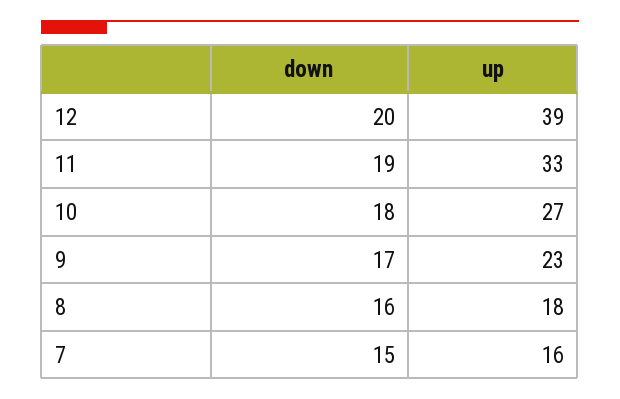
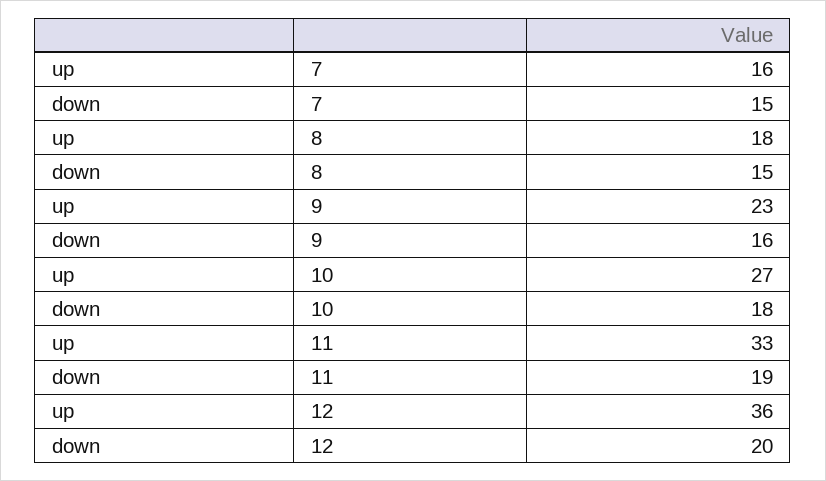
  {
    "down": {
      "12": 20,
      "11": 19,
      "10": 18,
-     "9": 17,
+     "9": 16,
-     "8": 16,
+     "8": 15,
      "7": 15
    },
    "up": {
-     "12": 39,
+     "12": 36,
      "11": 33,
      "10": 27,
      "9": 23,
      "8": 18,
      "7": 16
    }
  }

